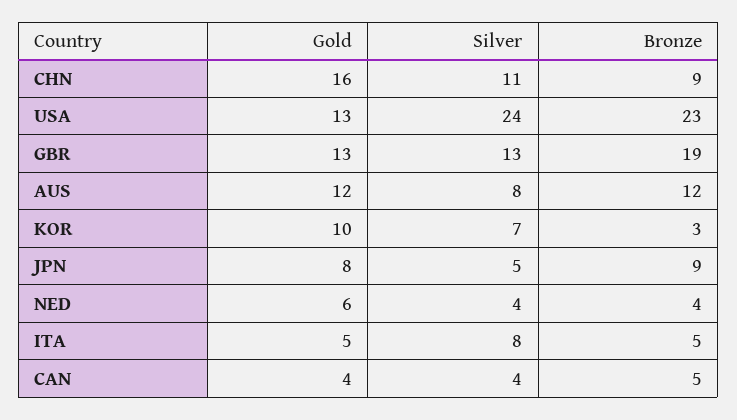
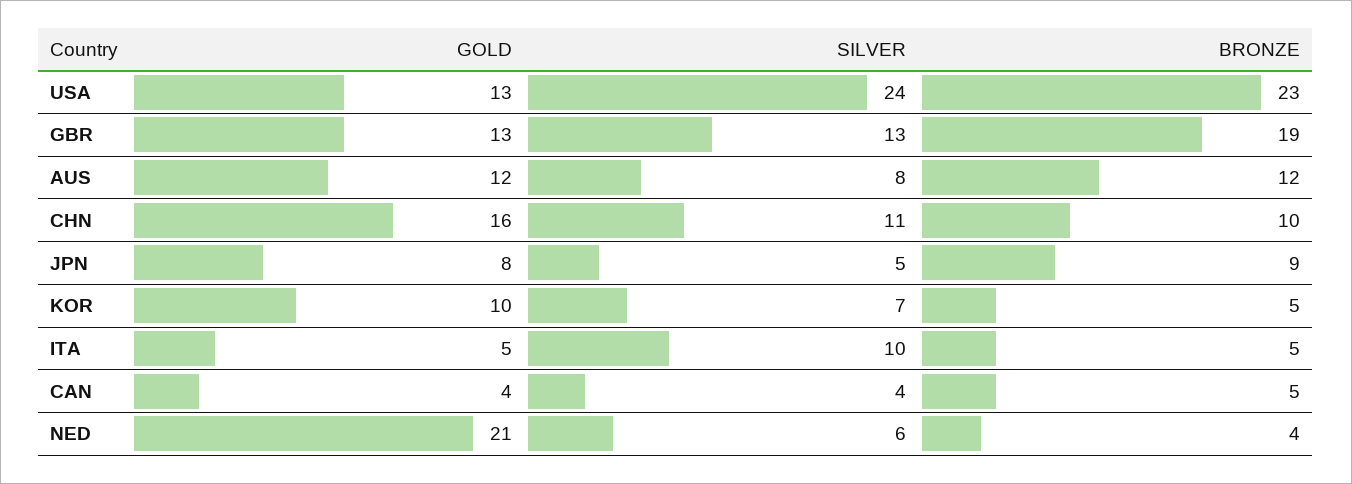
  {
    "Gold": {
      "CHN": 16,
      "USA": 13,
      "GBR": 13,
      "AUS": 12,
      "KOR": 10,
      "JPN": 8,
-     "NED": 6,
+     "NED": 21,
      "ITA": 5,
      "CAN": 4
    },
    "Silver": {
      "CHN": 11,
      "USA": 24,
      "GBR": 13,
      "AUS": 8,
      "KOR": 7,
      "JPN": 5,
-     "NED": 4,
+     "NED": 6,
-     "ITA": 8,
+     "ITA": 10,
      "CAN": 4
    },
    "Bronze": {
-     "CHN": 9,
+     "CHN": 10,
      "USA": 23,
      "GBR": 19,
      "AUS": 12,
-     "KOR": 3,
+     "KOR": 5,
      "JPN": 9,
      "NED": 4,
      "ITA": 5,
      "CAN": 5
    }
  }

